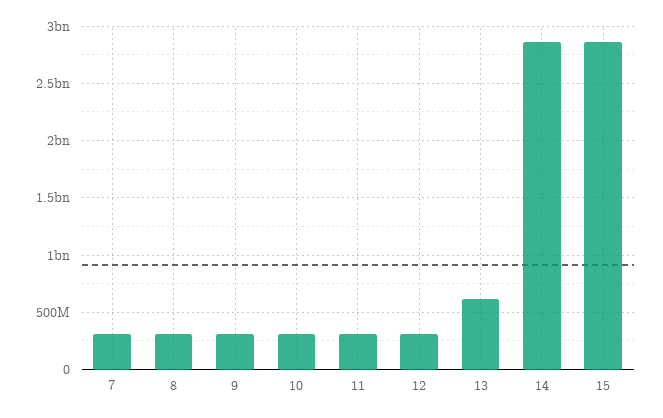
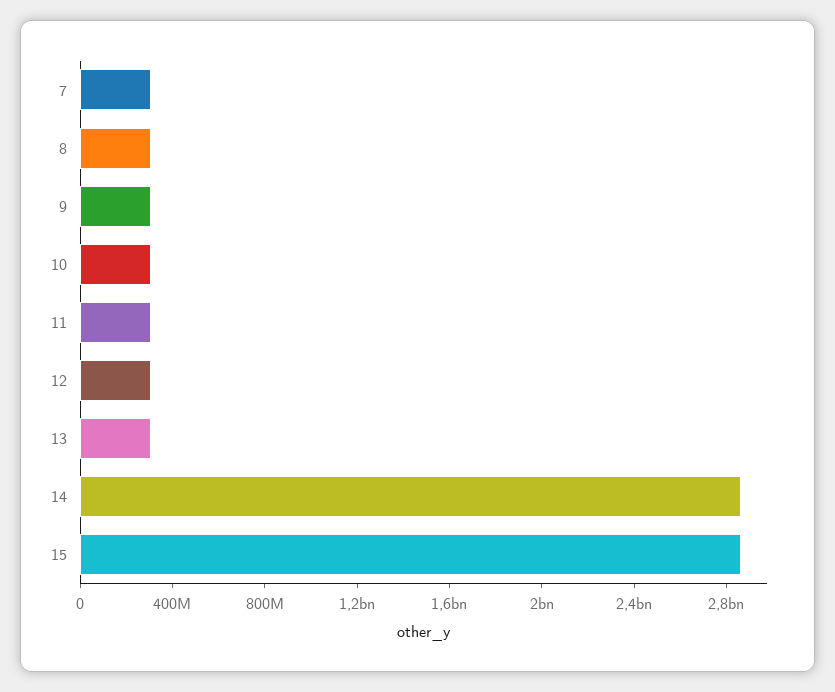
  {
    "7": 300000000,
    "8": 300000000,
    "9": 300000000,
    "10": 300000000,
    "11": 300000000,
    "12": 300000000,
-   "13": 600000000,
+   "13": 300000000,
    "14": 2900000000,
    "15": 2900000000
  }

